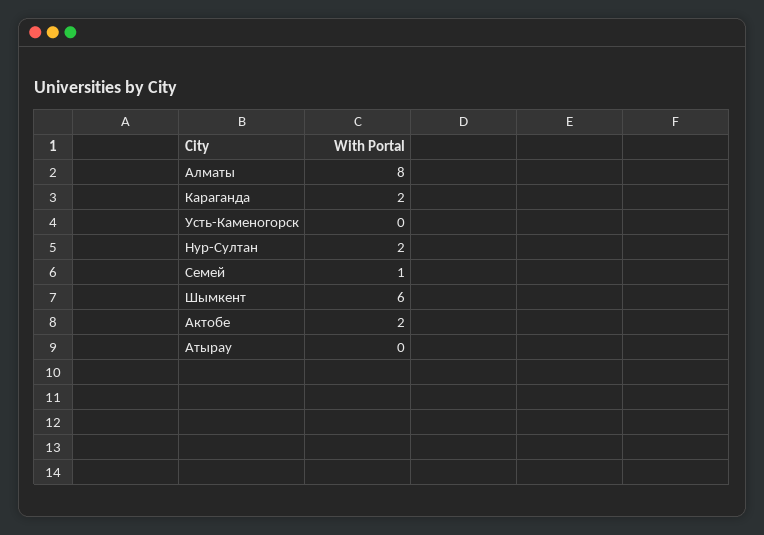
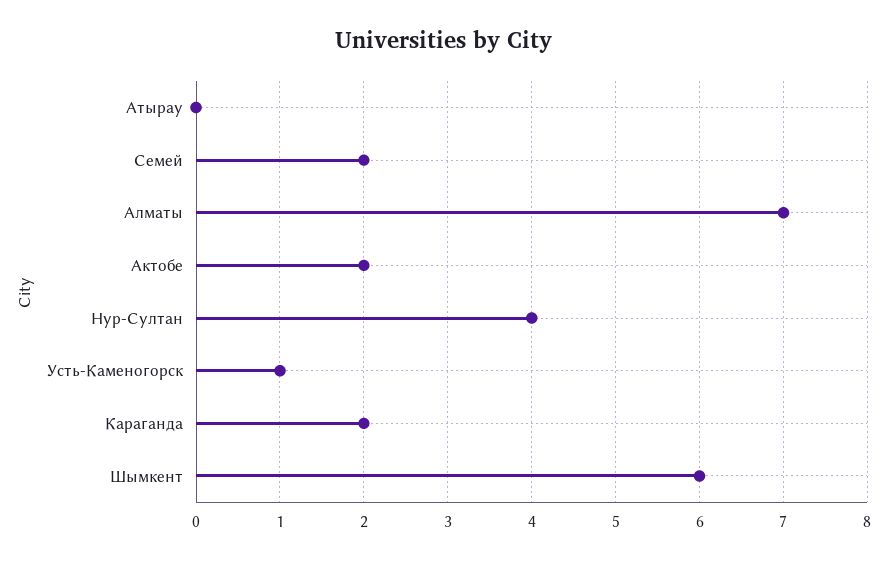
  {
-   "Алматы": 8,
+   "Алматы": 7,
    "Караганда": 2,
-   "Усть-Каменогорск": 0,
+   "Усть-Каменогорск": 1,
-   "Нур-Султан": 2,
+   "Нур-Султан": 4,
-   "Семей": 1,
+   "Семей": 2,
    "Шымкент": 6,
    "Актобе": 2,
    "Атырау": 0
  }

